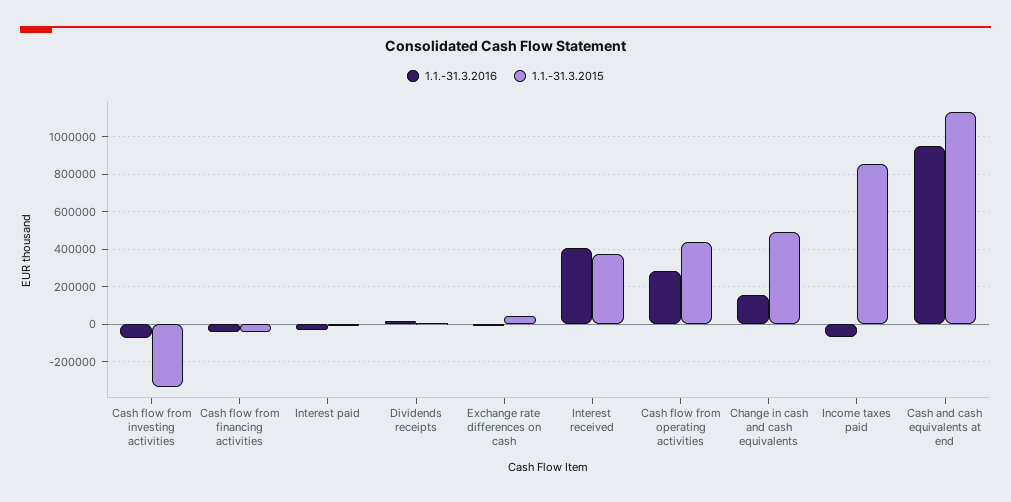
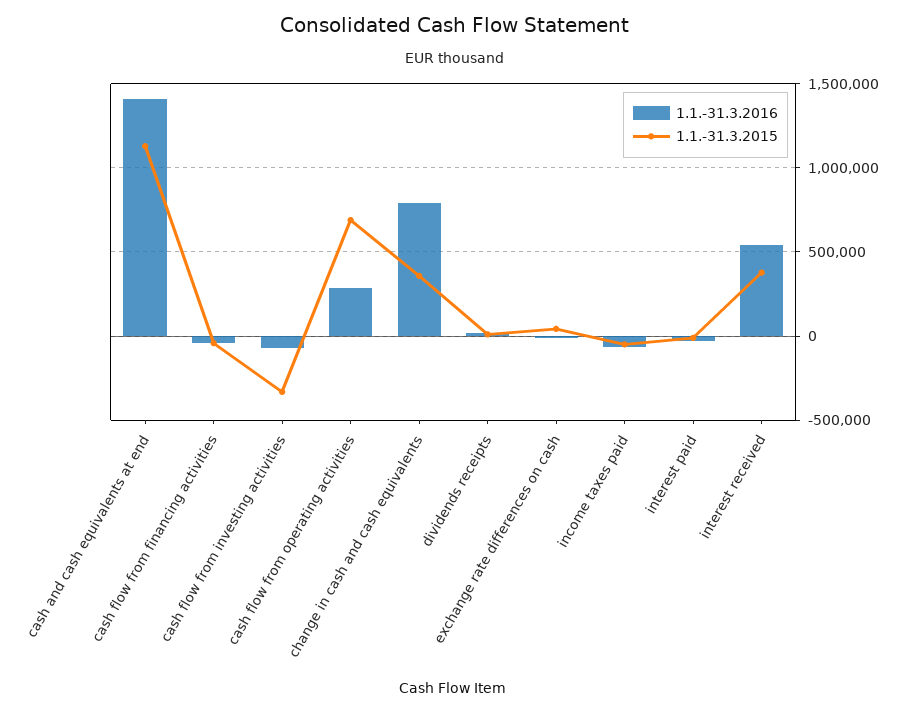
  {
    "1.1.-31.3.2016": {
      "Cash flow from investing activities": -50000,
      "Cash flow from financing activities": -50000,
      "Interest paid": -50000,
      "Dividends receipts": 0,
      "Exchange rate differences on cash": 0,
-     "Interest received": 400000,
+     "Interest received": 550000,
      "Cash flow from operating activities": 300000,
-     "Change in cash and cash equivalents": 150000,
+     "Change in cash and cash equivalents": 800000,
      "Income taxes paid": -50000,
-     "Cash and cash equivalents at end": 950000
+     "Cash and cash equivalents at end": 1400000
    },
    "1.1.-31.3.2015": {
      "Cash flow from investing activities": -350000,
      "Cash flow from financing activities": -50000,
      "Interest paid": 0,
      "Dividends receipts": 0,
      "Exchange rate differences on cash": 50000,
      "Interest received": 400000,
-     "Cash flow from operating activities": 450000,
+     "Cash flow from operating activities": 700000,
-     "Change in cash and cash equivalents": 500000,
+     "Change in cash and cash equivalents": 350000,
-     "Income taxes paid": 850000,
+     "Income taxes paid": -50000,
      "Cash and cash equivalents at end": 1150000
    }
  }

